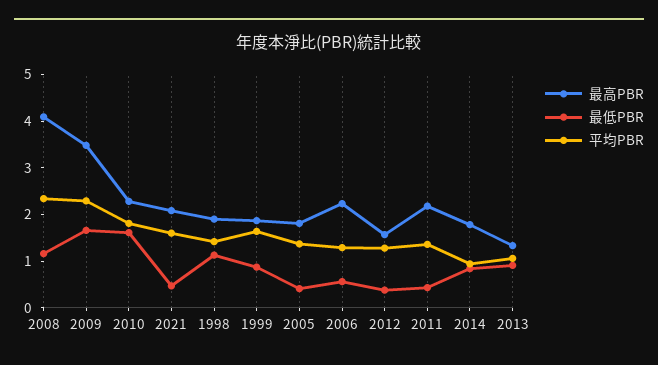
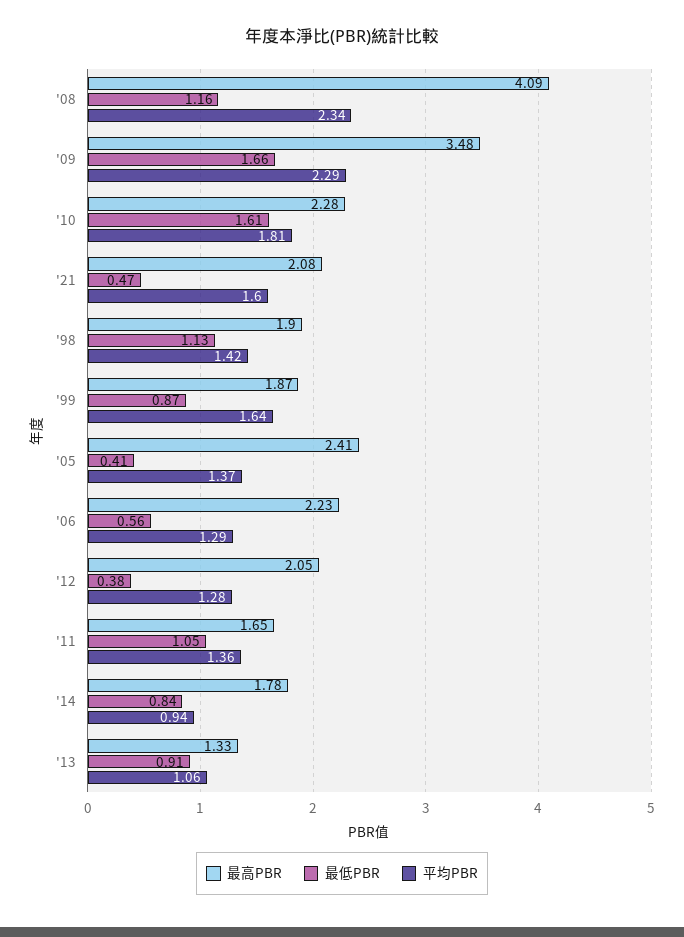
  {
    "最高PBR": {
      "2008": 4.09,
      "2009": 3.48,
      "2010": 2.28,
      "2021": 2.08,
      "1998": 1.9,
      "1999": 1.87,
-     "2005": 1.8,
+     "2005": 2.41,
      "2006": 2.23,
-     "2012": 1.6,
+     "2012": 2.05,
-     "2011": 2.2,
+     "2011": 1.65,
      "2014": 1.78,
      "2013": 1.33
    },
    "最低PBR": {
      "2008": 1.16,
      "2009": 1.66,
      "2010": 1.61,
      "2021": 0.47,
      "1998": 1.13,
      "1999": 0.87,
      "2005": 0.41,
      "2006": 0.56,
      "2012": 0.38,
-     "2011": 0.4,
+     "2011": 1.05,
      "2014": 0.84,
      "2013": 0.91
    },
    "平均PBR": {
      "2008": 2.34,
      "2009": 2.29,
      "2010": 1.81,
      "2021": 1.6,
      "1998": 1.42,
      "1999": 1.64,
      "2005": 1.37,
      "2006": 1.29,
      "2012": 1.28,
      "2011": 1.36,
      "2014": 0.94,
      "2013": 1.06
    }
  }

